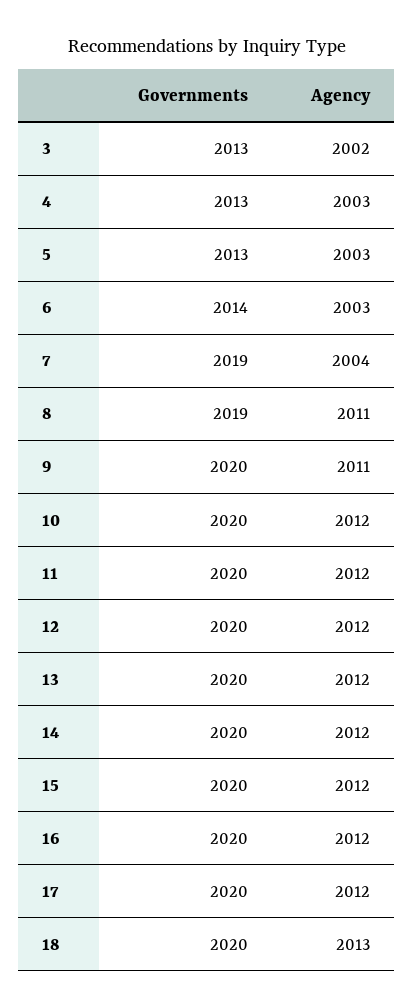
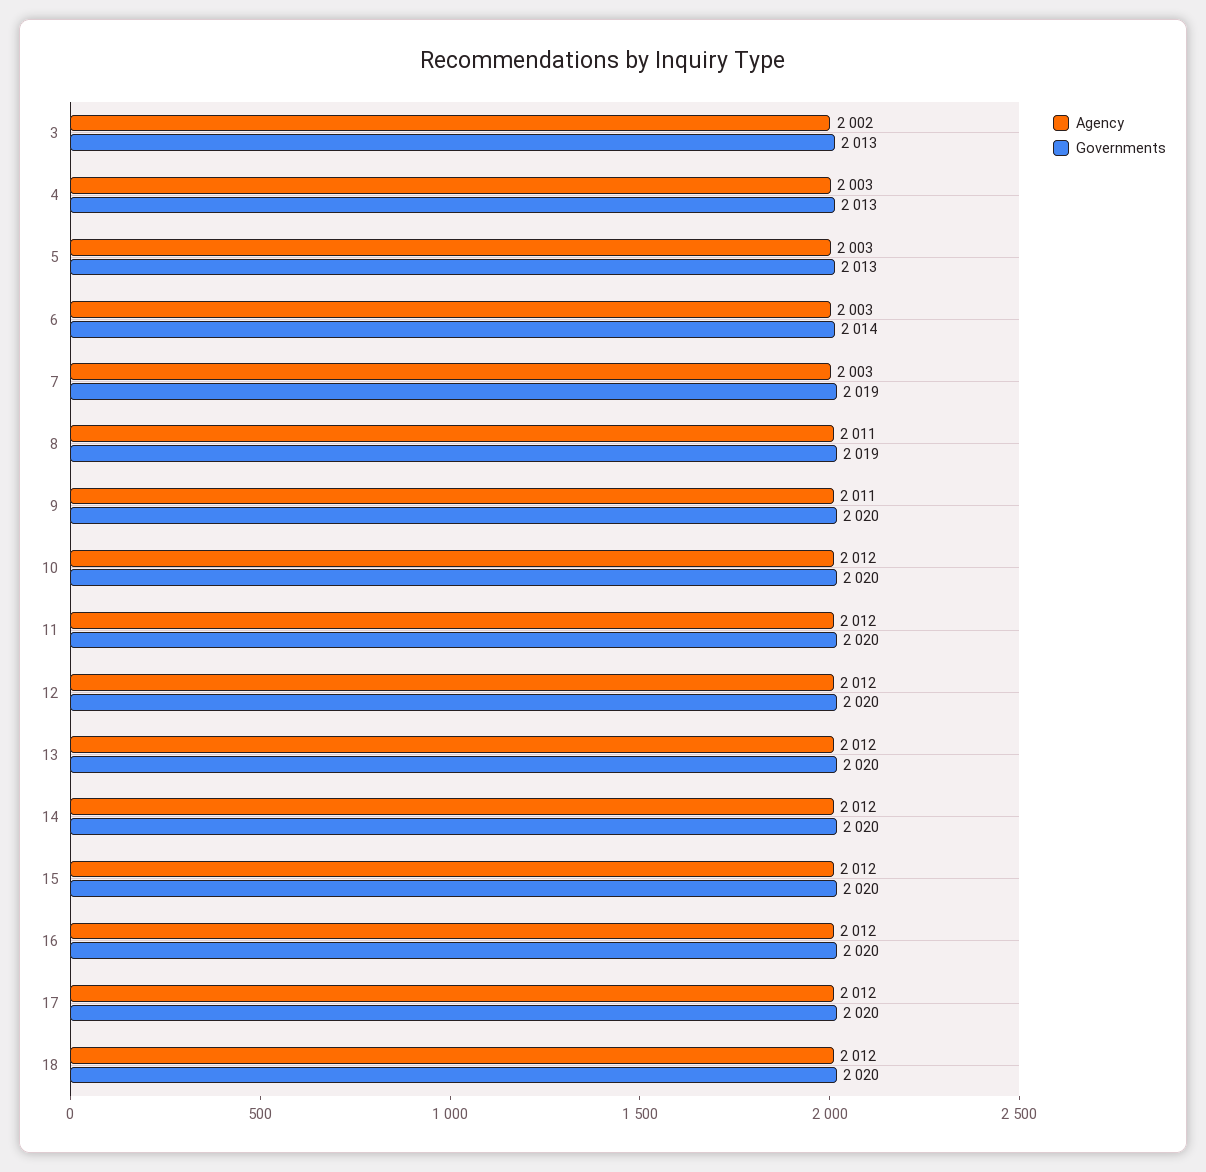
  {
    "Governments": {
      "3": 2013,
      "4": 2013,
      "5": 2013,
      "6": 2014,
      "7": 2019,
      "8": 2019,
      "9": 2020,
      "10": 2020,
      "11": 2020,
      "12": 2020,
      "13": 2020,
      "14": 2020,
      "15": 2020,
      "16": 2020,
      "17": 2020,
      "18": 2020
    },
    "Agency": {
      "3": 2002,
      "4": 2003,
      "5": 2003,
      "6": 2003,
-     "7": 2004,
+     "7": 2003,
      "8": 2011,
      "9": 2011,
      "10": 2012,
      "11": 2012,
      "12": 2012,
      "13": 2012,
      "14": 2012,
      "15": 2012,
      "16": 2012,
      "17": 2012,
-     "18": 2013
+     "18": 2012
    }
  }

